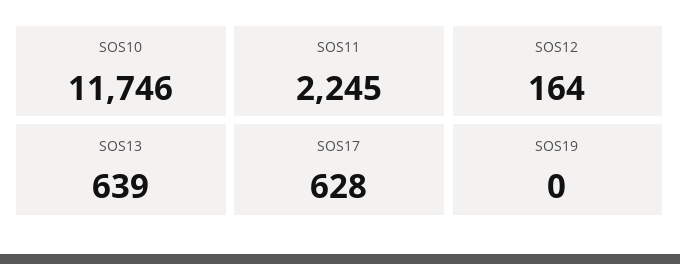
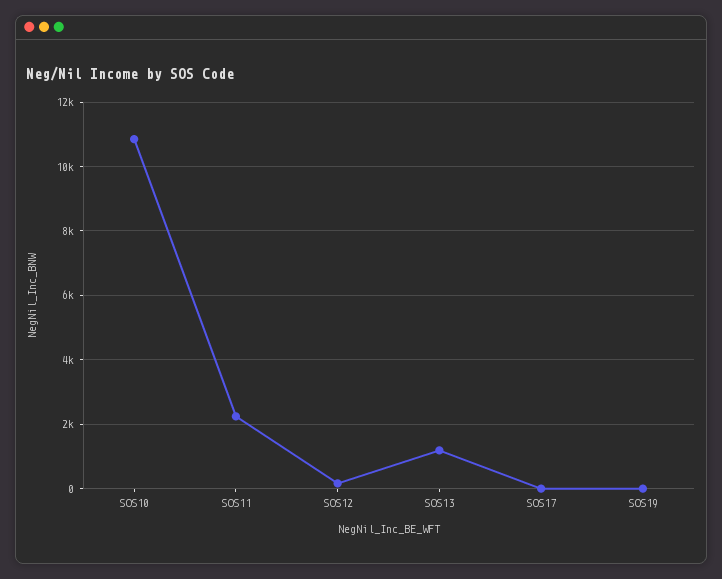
  {
-   "SOS10": 11746,
+   "SOS10": 10800,
    "SOS11": 2245,
    "SOS12": 164,
-   "SOS13": 639,
+   "SOS13": 1200,
-   "SOS17": 628,
+   "SOS17": 0,
    "SOS19": 0
  }

